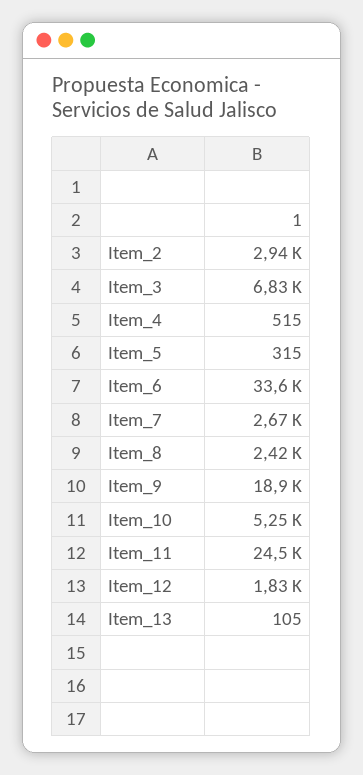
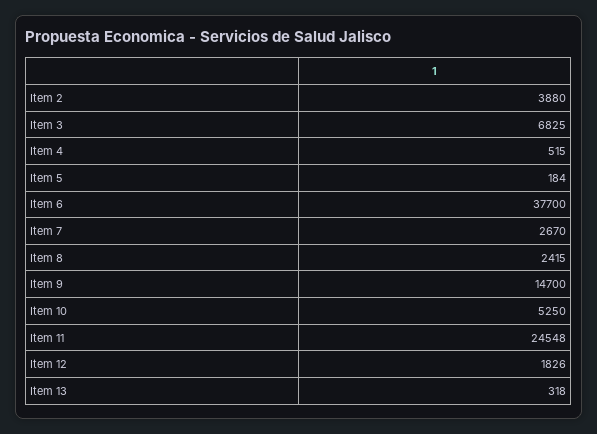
  {
-   "Item_2": 2940,
+   "Item_2": 3880,
    "Item_3": 6825,
    "Item_4": 515,
-   "Item_5": 315,
+   "Item_5": 184,
-   "Item_6": 33600,
+   "Item_6": 37700,
    "Item_7": 2670,
    "Item_8": 2415,
-   "Item_9": 18900,
+   "Item_9": 14700,
    "Item_10": 5250,
    "Item_11": 24548,
    "Item_12": 1826,
-   "Item_13": 105
+   "Item_13": 318
  }

